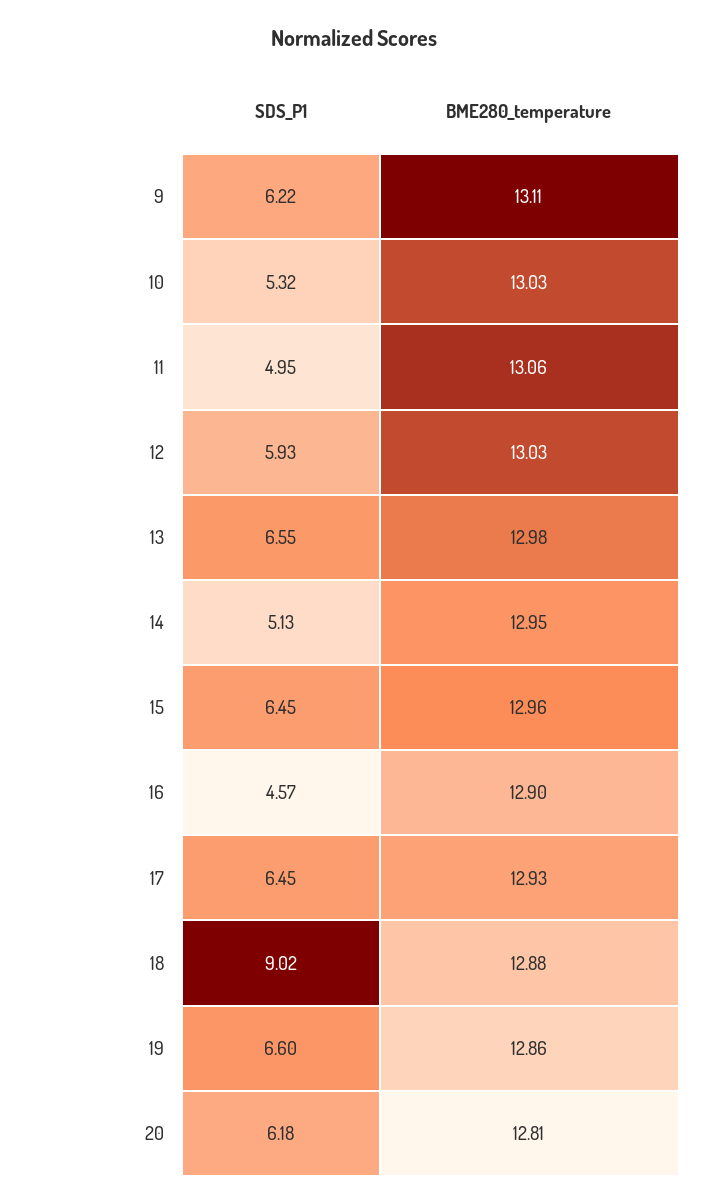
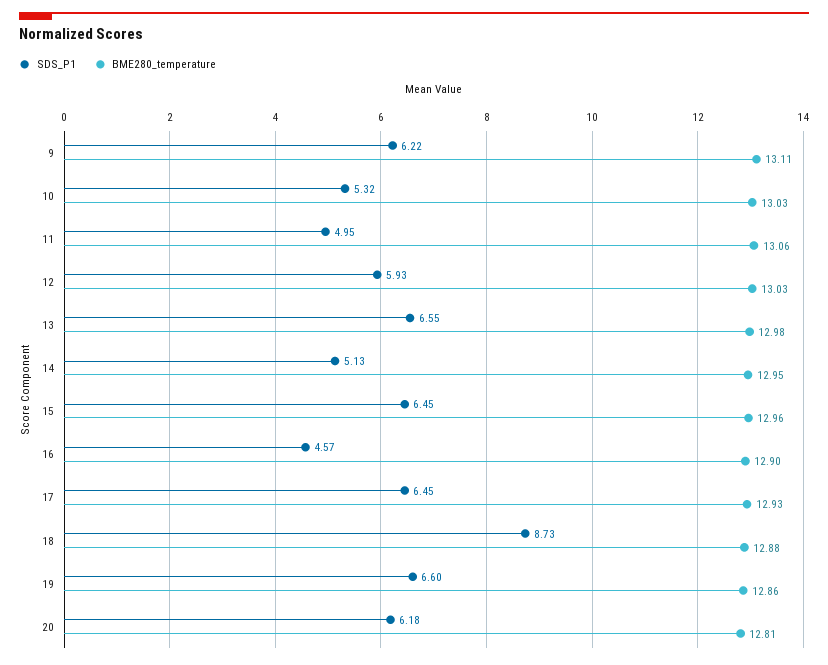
  {
    "SDS_P1": {
      "9": 6.22,
      "10": 5.32,
      "11": 4.95,
      "12": 5.93,
      "13": 6.55,
      "14": 5.13,
      "15": 6.45,
      "16": 4.57,
      "17": 6.45,
-     "18": 9.02,
+     "18": 8.73,
      "19": 6.6,
      "20": 6.18
    },
    "BME280_temperature": {
      "9": 13.11,
      "10": 13.03,
      "11": 13.06,
      "12": 13.03,
      "13": 12.98,
      "14": 12.95,
      "15": 12.96,
      "16": 12.9,
      "17": 12.93,
      "18": 12.88,
      "19": 12.86,
      "20": 12.81
    }
  }

